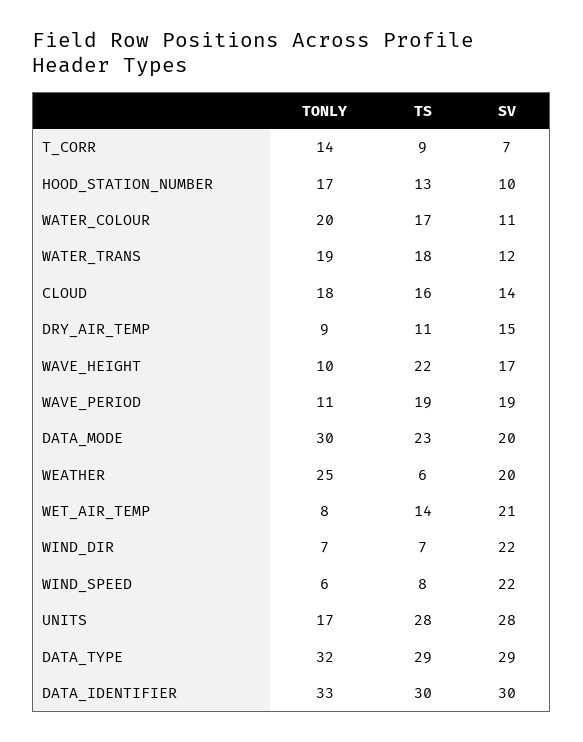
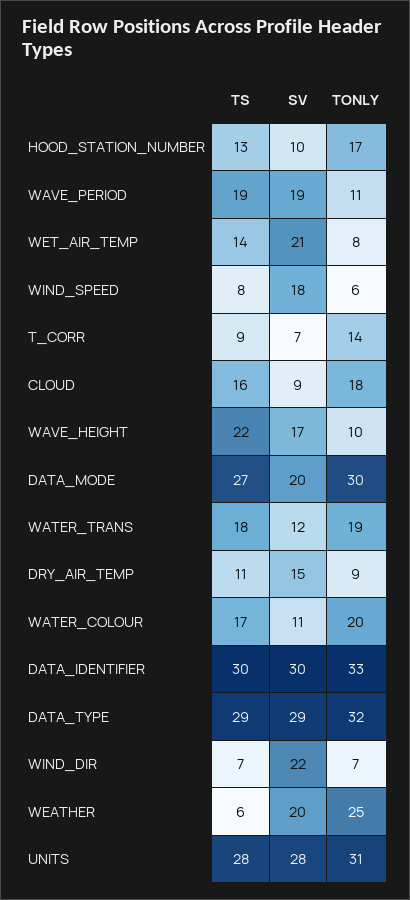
  {
    "TONLY": {
      "T_CORR": 14,
      "HOOD_STATION_NUMBER": 17,
      "WATER_COLOUR": 20,
      "WATER_TRANS": 19,
      "CLOUD": 18,
      "DRY_AIR_TEMP": 9,
      "WAVE_HEIGHT": 10,
      "WAVE_PERIOD": 11,
      "DATA_MODE": 30,
      "WEATHER": 25,
      "WET_AIR_TEMP": 8,
      "WIND_DIR": 7,
      "WIND_SPEED": 6,
-     "UNITS": 17,
+     "UNITS": 31,
      "DATA_TYPE": 32,
      "DATA_IDENTIFIER": 33
    },
    "TS": {
      "T_CORR": 9,
      "HOOD_STATION_NUMBER": 13,
      "WATER_COLOUR": 17,
      "WATER_TRANS": 18,
      "CLOUD": 16,
      "DRY_AIR_TEMP": 11,
      "WAVE_HEIGHT": 22,
      "WAVE_PERIOD": 19,
-     "DATA_MODE": 23,
+     "DATA_MODE": 27,
      "WEATHER": 6,
      "WET_AIR_TEMP": 14,
      "WIND_DIR": 7,
      "WIND_SPEED": 8,
      "UNITS": 28,
      "DATA_TYPE": 29,
      "DATA_IDENTIFIER": 30
    },
    "SV": {
      "T_CORR": 7,
      "HOOD_STATION_NUMBER": 10,
      "WATER_COLOUR": 11,
      "WATER_TRANS": 12,
-     "CLOUD": 14,
+     "CLOUD": 9,
      "DRY_AIR_TEMP": 15,
      "WAVE_HEIGHT": 17,
      "WAVE_PERIOD": 19,
      "DATA_MODE": 20,
      "WEATHER": 20,
      "WET_AIR_TEMP": 21,
      "WIND_DIR": 22,
-     "WIND_SPEED": 22,
+     "WIND_SPEED": 18,
      "UNITS": 28,
      "DATA_TYPE": 29,
      "DATA_IDENTIFIER": 30
    }
  }

